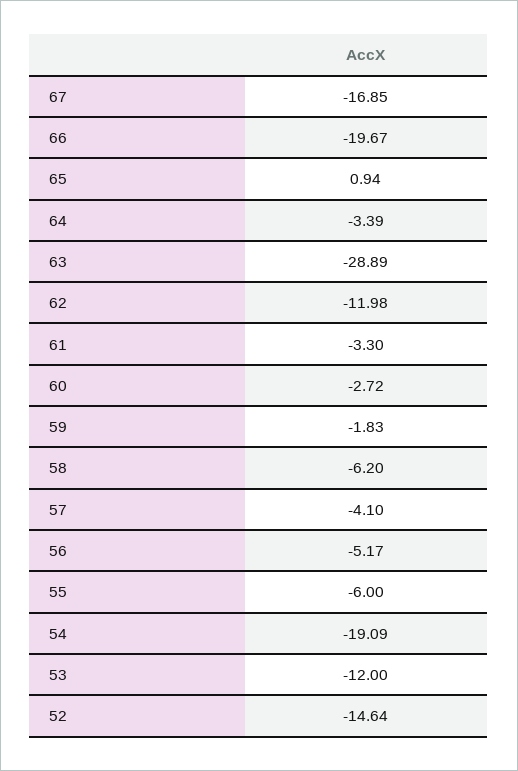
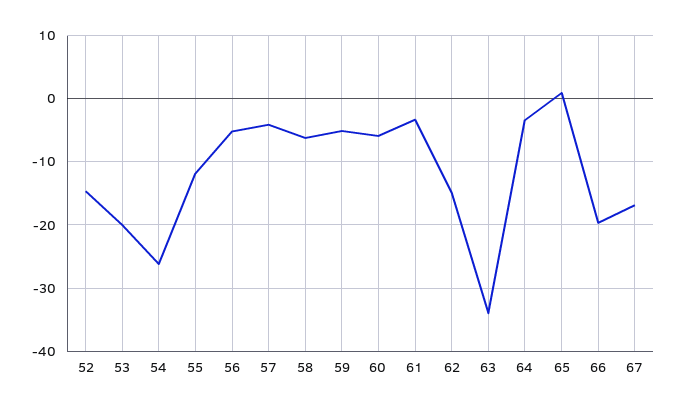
  {
    "67": -16.85,
    "66": -19.67,
    "65": 0.94,
    "64": -3.39,
-   "63": -28.89,
+   "63": -34,
-   "62": -11.98,
+   "62": -15,
    "61": -3.3,
-   "60": -2.72,
+   "60": -6,
-   "59": -1.83,
+   "59": -5,
    "58": -6.2,
    "57": -4.1,
    "56": -5.17,
-   "55": -6,
+   "55": -12,
-   "54": -19.09,
+   "54": -26,
-   "53": -12,
+   "53": -20,
    "52": -14.64
  }

